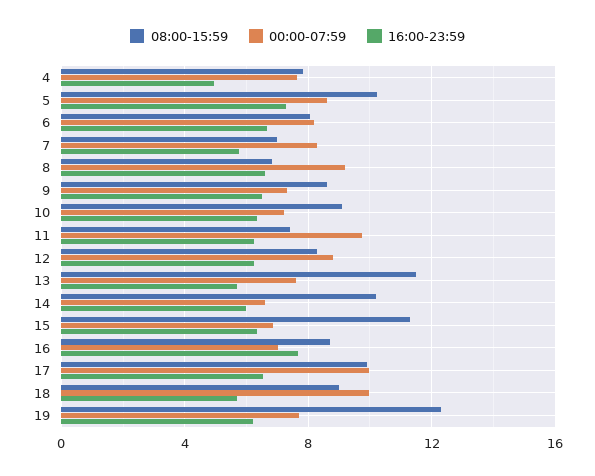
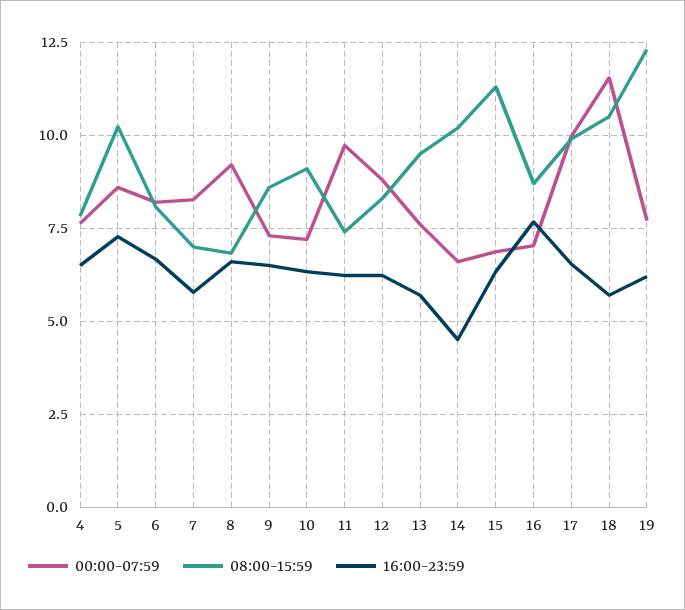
  {
    "08:00-15:59": {
      "4": 7.75,
      "5": 10.25,
      "6": 8,
      "7": 7,
      "8": 6.75,
      "9": 8.5,
      "10": 9,
      "11": 7.5,
      "12": 8.25,
-     "13": 11.5,
+     "13": 9.5,
      "14": 10.25,
      "15": 11.25,
      "16": 8.75,
      "17": 10,
-     "18": 9,
+     "18": 10.5,
      "19": 12.25
    },
    "00:00-07:59": {
      "4": 7.75,
      "5": 8.5,
      "6": 8.25,
      "7": 8.25,
      "8": 9.25,
      "9": 7.25,
      "10": 7.25,
      "11": 9.75,
      "12": 8.75,
      "13": 7.5,
      "14": 6.5,
      "15": 6.75,
      "16": 7,
      "17": 10,
-     "18": 10,
+     "18": 11.5,
      "19": 7.75
    },
    "16:00-23:59": {
-     "4": 5,
+     "4": 6.5,
      "5": 7.25,
      "6": 6.75,
      "7": 5.75,
      "8": 6.5,
      "9": 6.5,
      "10": 6.25,
      "11": 6.25,
      "12": 6.25,
      "13": 5.75,
-     "14": 6,
+     "14": 4.5,
      "15": 6.25,
      "16": 7.75,
      "17": 6.5,
      "18": 5.75,
      "19": 6.25
    }
  }

